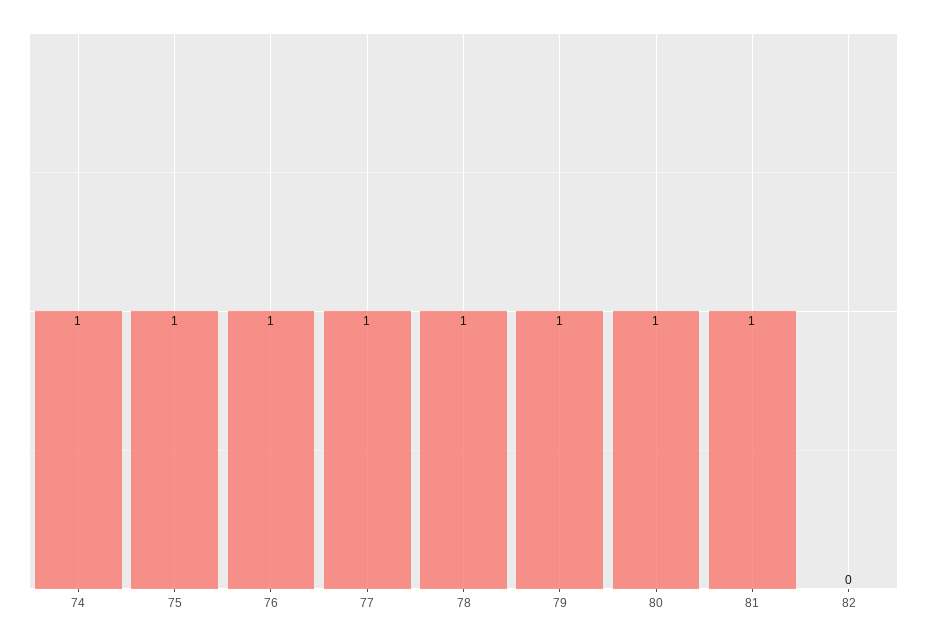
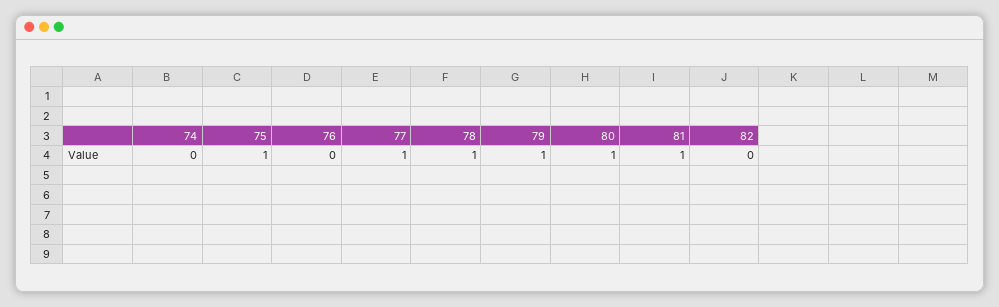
  {
-   "74": 1,
+   "74": 0,
    "75": 1,
-   "76": 1,
+   "76": 0,
    "77": 1,
    "78": 1,
    "79": 1,
    "80": 1,
    "81": 1,
    "82": 0
  }

